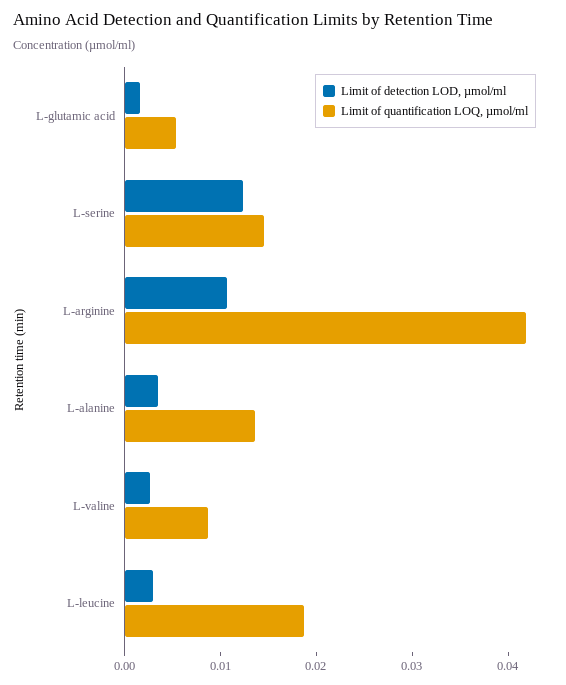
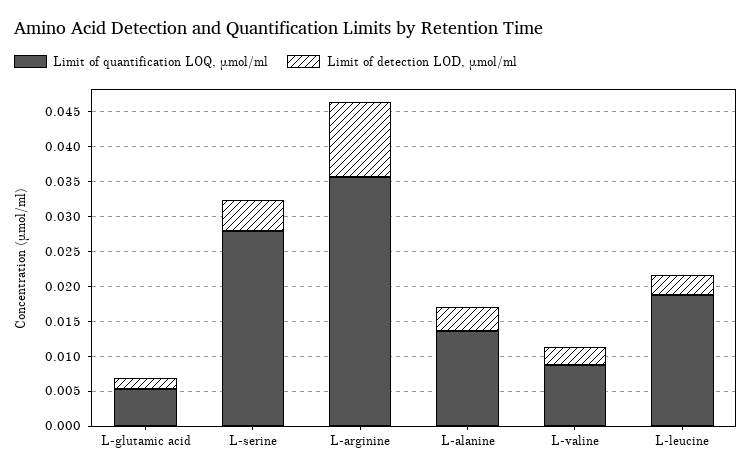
  {
    "Limit of detection LOD, µmol/ml": {
      "L-glutamic acid": 0.002,
-     "L-serine": 0.012,
+     "L-serine": 0.005,
      "L-arginine": 0.01,
      "L-alanine": 0.004,
      "L-valine": 0.002,
      "L-leucine": 0.002
    },
    "Limit of quantification LOQ, µmol/ml": {
      "L-glutamic acid": 0.006,
-     "L-serine": 0.014,
+     "L-serine": 0.0275,
-     "L-arginine": 0.042,
+     "L-arginine": 0.035,
      "L-alanine": 0.014,
      "L-valine": 0.008,
      "L-leucine": 0.018
    }
  }

